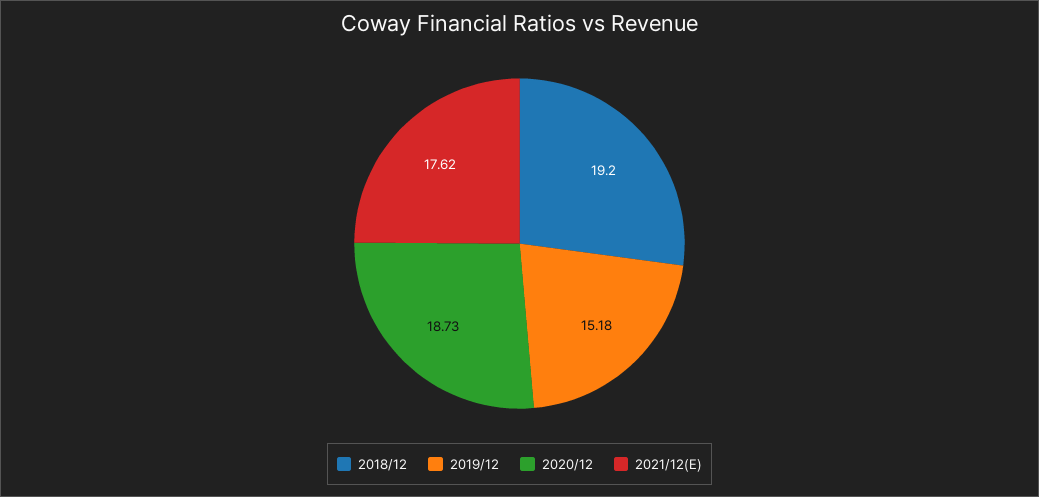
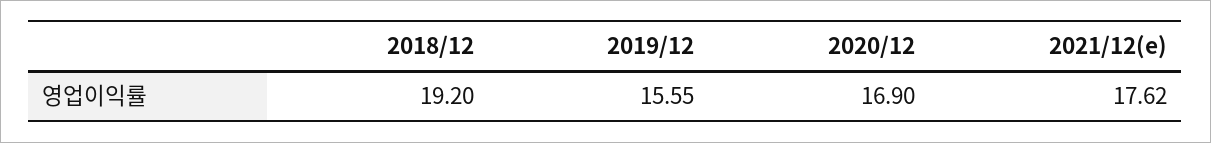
  {
    "2018/12": 19.2,
-   "2019/12": 15.18,
+   "2019/12": 15.55,
-   "2020/12": 18.73,
+   "2020/12": 16.9,
    "2021/12(E)": 17.62
  }

